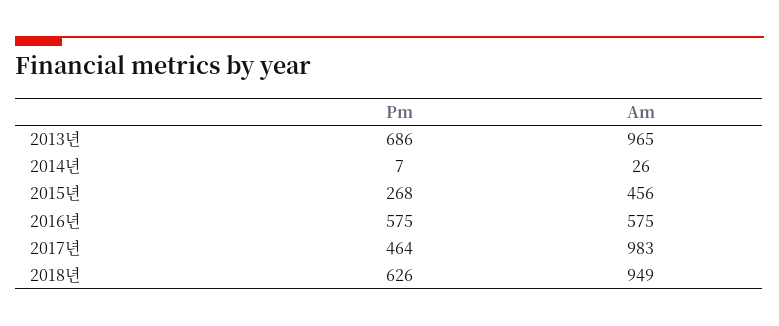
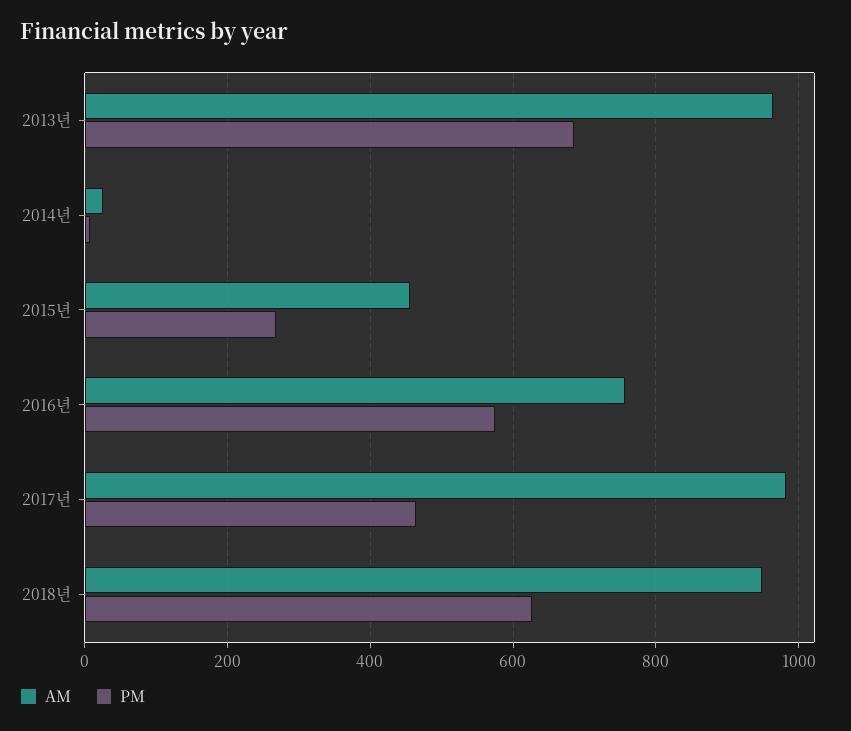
  {
    "Pm": {
      "2013년": 686,
      "2014년": 7,
      "2015년": 268,
      "2016년": 575,
      "2017년": 464,
      "2018년": 626
    },
    "Am": {
      "2013년": 965,
      "2014년": 26,
      "2015년": 456,
-     "2016년": 575,
+     "2016년": 760,
      "2017년": 983,
      "2018년": 949
    }
  }

